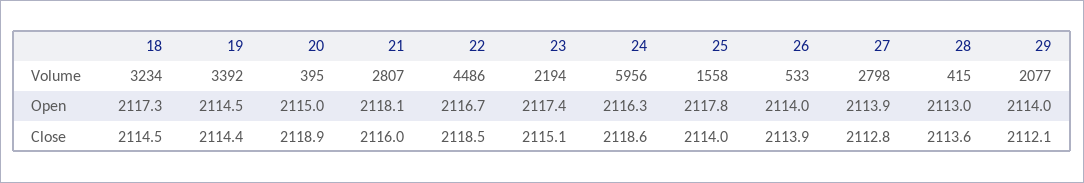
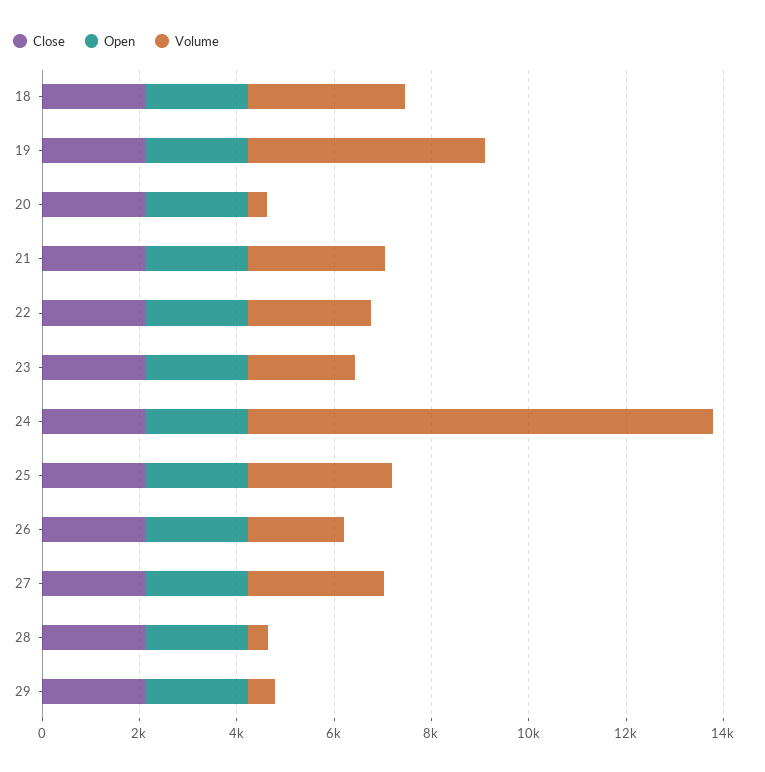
  {
    "Volume": {
      "18": 3234,
-     "19": 3392,
+     "19": 5000,
      "20": 395,
      "21": 2807,
-     "22": 4486,
+     "22": 2500,
      "23": 2194,
-     "24": 5956,
+     "24": 9500,
-     "25": 1558,
+     "25": 3000,
-     "26": 533,
+     "26": 2000,
      "27": 2798,
      "28": 415,
-     "29": 2077
+     "29": 500
    },
    "Open": {
      "18": 2117.3,
      "19": 2114.5,
      "20": 2115,
      "21": 2118.1,
      "22": 2116.7,
      "23": 2117.4,
      "24": 2116.3,
      "25": 2117.8,
      "26": 2114,
      "27": 2113.9,
      "28": 2113,
      "29": 2114
    },
    "Close": {
      "18": 2114.5,
      "19": 2114.4,
      "20": 2118.9,
      "21": 2116,
      "22": 2118.5,
      "23": 2115.1,
      "24": 2118.6,
      "25": 2114,
      "26": 2113.9,
      "27": 2112.8,
      "28": 2113.6,
      "29": 2112.1
    }
  }

